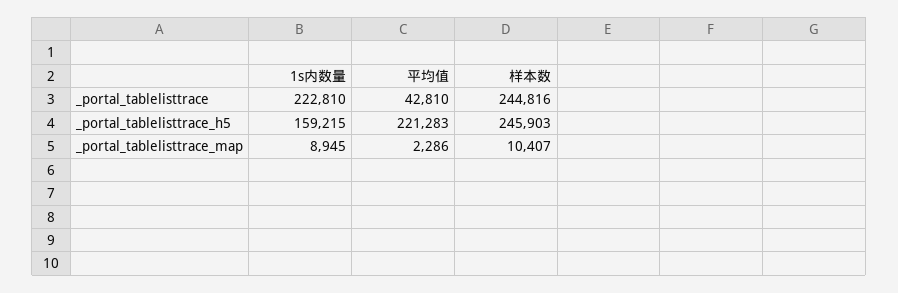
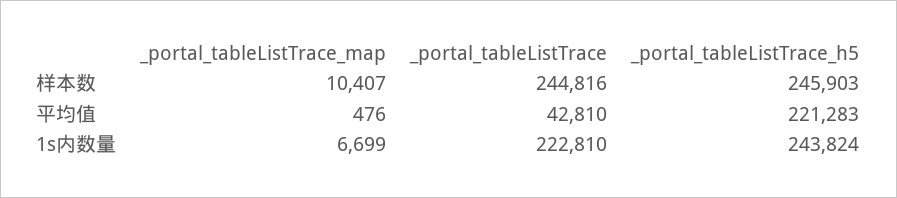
  {
    "1s内数量": {
      "_portal_tablelisttrace": 222810,
-     "_portal_tablelisttrace_h5": 159215,
+     "_portal_tablelisttrace_h5": 243824,
-     "_portal_tablelisttrace_map": 8945
+     "_portal_tablelisttrace_map": 6699
    },
    "平均值": {
      "_portal_tablelisttrace": 42810,
      "_portal_tablelisttrace_h5": 221283,
-     "_portal_tablelisttrace_map": 2286
+     "_portal_tablelisttrace_map": 476
    },
    "样本数": {
      "_portal_tablelisttrace": 244816,
      "_portal_tablelisttrace_h5": 245903,
      "_portal_tablelisttrace_map": 10407
    }
  }

